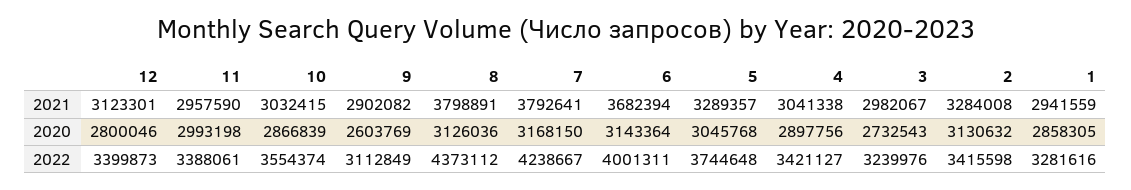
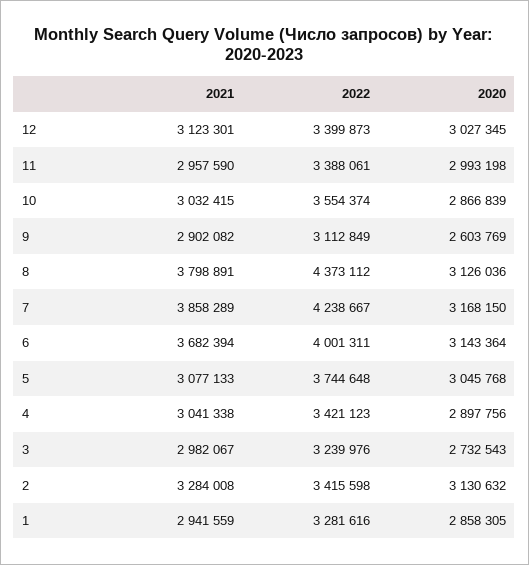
  {
    "12": {
      "2021": 3123301,
-     "2020": 2800046,
+     "2020": 3027345,
      "2022": 3399873
    },
    "11": {
      "2021": 2957590,
      "2020": 2993198,
      "2022": 3388061
    },
    "10": {
      "2021": 3032415,
      "2020": 2866839,
      "2022": 3554374
    },
    "9": {
      "2021": 2902082,
      "2020": 2603769,
      "2022": 3112849
    },
    "8": {
      "2021": 3798891,
      "2020": 3126036,
      "2022": 4373112
    },
    "7": {
-     "2021": 3792641,
+     "2021": 3858289,
      "2020": 3168150,
      "2022": 4238667
    },
    "6": {
      "2021": 3682394,
      "2020": 3143364,
      "2022": 4001311
    },
    "5": {
-     "2021": 3289357,
+     "2021": 3077133,
      "2020": 3045768,
      "2022": 3744648
    },
    "4": {
      "2021": 3041338,
      "2020": 2897756,
-     "2022": 3421127
+     "2022": 3421123
    },
    "3": {
      "2021": 2982067,
      "2020": 2732543,
      "2022": 3239976
    },
    "2": {
      "2021": 3284008,
      "2020": 3130632,
      "2022": 3415598
    },
    "1": {
      "2021": 2941559,
      "2020": 2858305,
      "2022": 3281616
    }
  }

